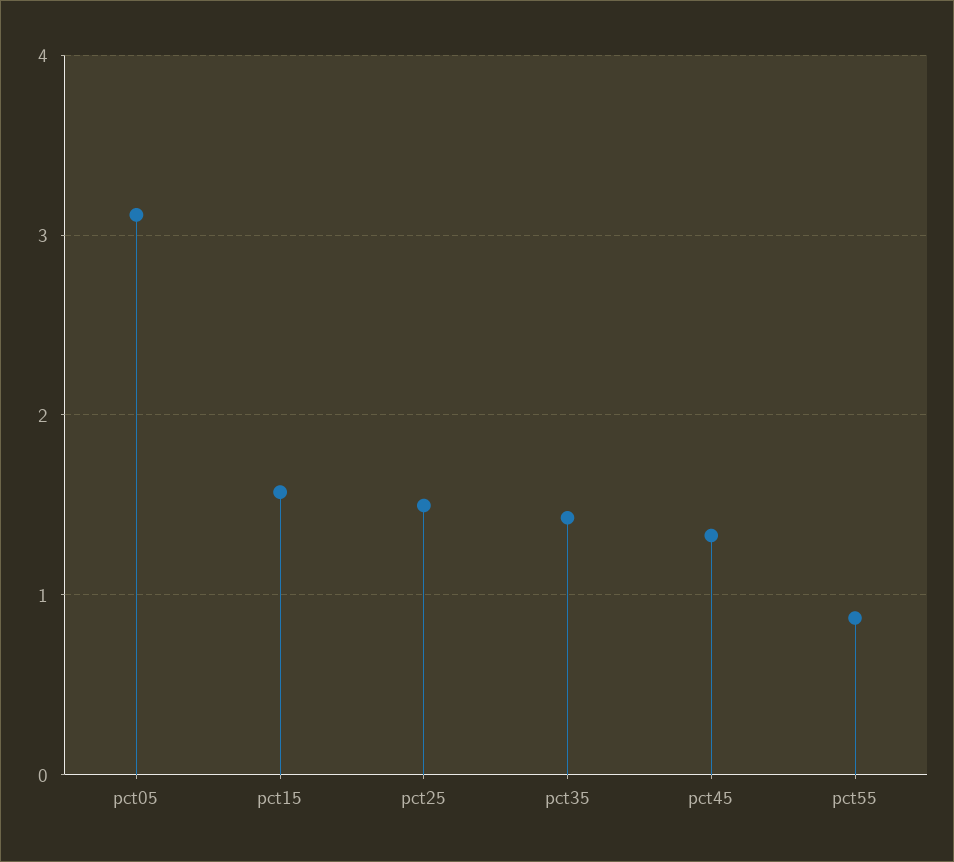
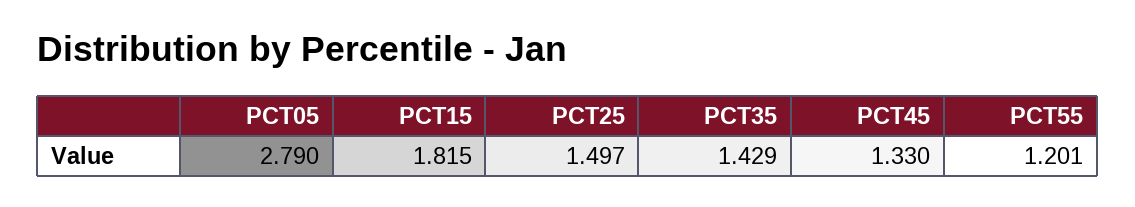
  {
-   "pct05": 3.1,
+   "pct05": 2.79,
-   "pct15": 1.6,
+   "pct15": 1.815,
    "pct25": 1.497,
    "pct35": 1.429,
    "pct45": 1.33,
-   "pct55": 0.9
+   "pct55": 1.201
  }

